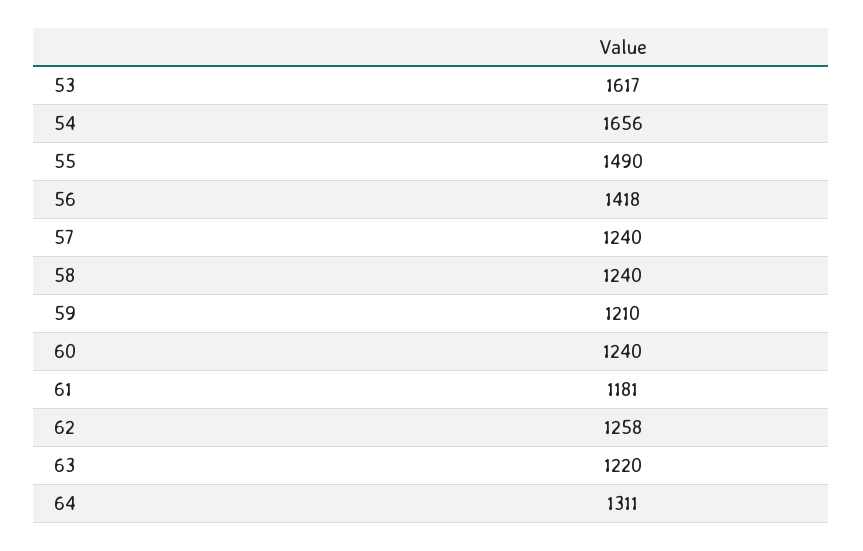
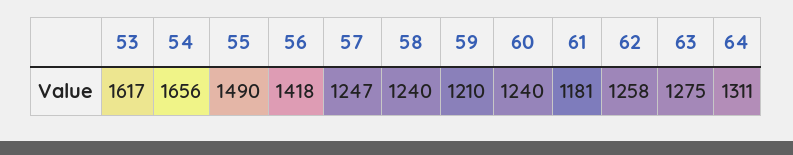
  {
    "53": 1617,
    "54": 1656,
    "55": 1490,
    "56": 1418,
-   "57": 1240,
+   "57": 1247,
    "58": 1240,
    "59": 1210,
    "60": 1240,
    "61": 1181,
    "62": 1258,
-   "63": 1220,
+   "63": 1275,
    "64": 1311
  }

